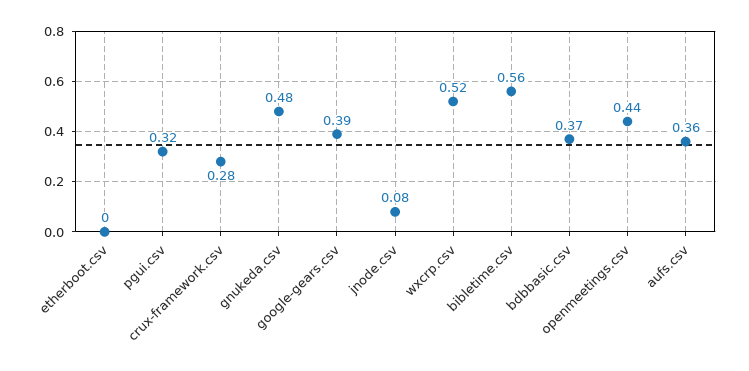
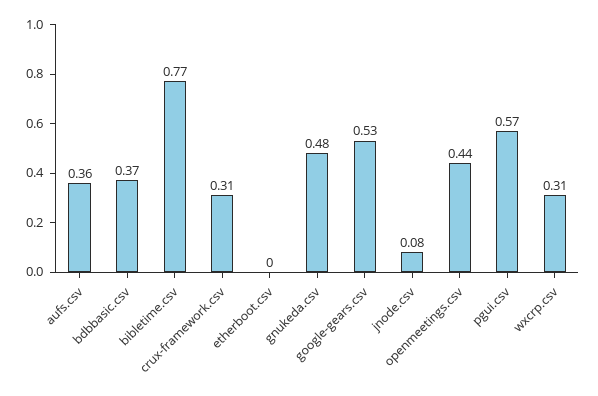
  {
    "etherboot.csv": 0,
-   "pgui.csv": 0.32,
+   "pgui.csv": 0.57,
-   "crux-framework.csv": 0.28,
+   "crux-framework.csv": 0.31,
    "gnukeda.csv": 0.48,
-   "google-gears.csv": 0.39,
+   "google-gears.csv": 0.53,
    "jnode.csv": 0.08,
-   "wxcrp.csv": 0.52,
+   "wxcrp.csv": 0.31,
-   "bibletime.csv": 0.56,
+   "bibletime.csv": 0.77,
    "bdbbasic.csv": 0.37,
    "openmeetings.csv": 0.44,
    "aufs.csv": 0.36
  }

